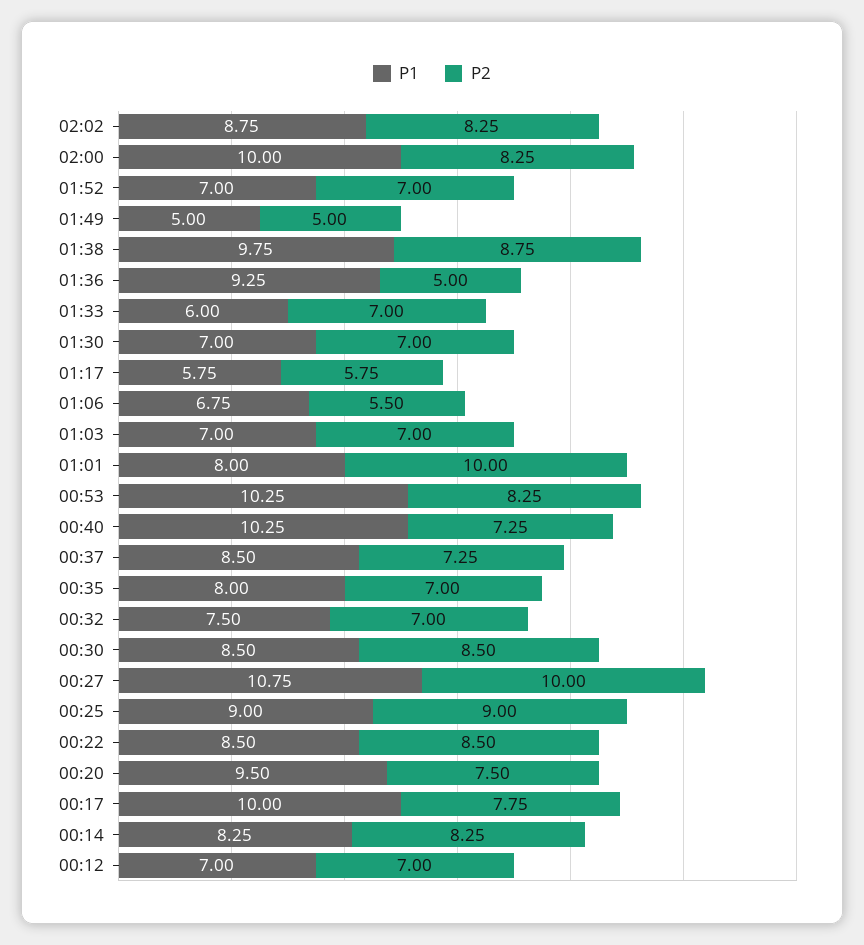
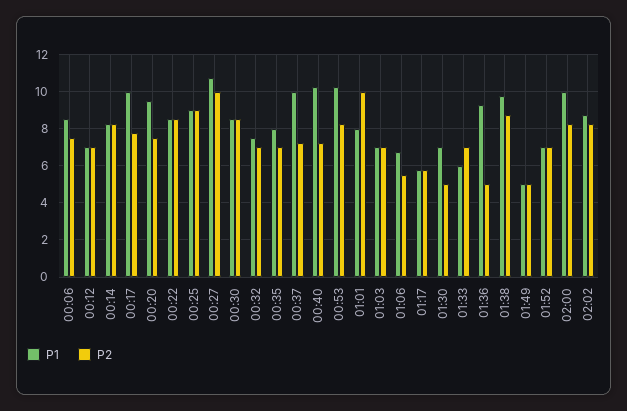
  {
    "P1": {
      "02:02": 8.75,
      "02:00": 10,
      "01:52": 7,
      "01:49": 5,
      "01:38": 9.75,
      "01:36": 9.25,
      "01:33": 6,
      "01:30": 7,
      "01:17": 5.75,
      "01:06": 6.75,
      "01:03": 7,
      "01:01": 8,
      "00:53": 10.25,
      "00:40": 10.25,
-     "00:37": 8.5,
+     "00:37": 10,
      "00:35": 8,
      "00:32": 7.5,
      "00:30": 8.5,
      "00:27": 10.75,
      "00:25": 9,
      "00:22": 8.5,
      "00:20": 9.5,
      "00:17": 10,
      "00:14": 8.25,
-     "00:12": 7
+     "00:12": 7,
+     "00:06": 8.5
    },
    "P2": {
      "02:02": 8.25,
      "02:00": 8.25,
      "01:52": 7,
      "01:49": 5,
      "01:38": 8.75,
      "01:36": 5,
      "01:33": 7,
-     "01:30": 7,
+     "01:30": 5,
      "01:17": 5.75,
      "01:06": 5.5,
      "01:03": 7,
      "01:01": 10,
      "00:53": 8.25,
      "00:40": 7.25,
      "00:37": 7.25,
      "00:35": 7,
      "00:32": 7,
      "00:30": 8.5,
      "00:27": 10,
      "00:25": 9,
      "00:22": 8.5,
      "00:20": 7.5,
      "00:17": 7.75,
      "00:14": 8.25,
-     "00:12": 7
+     "00:12": 7,
+     "00:06": 7.5
    }
  }

